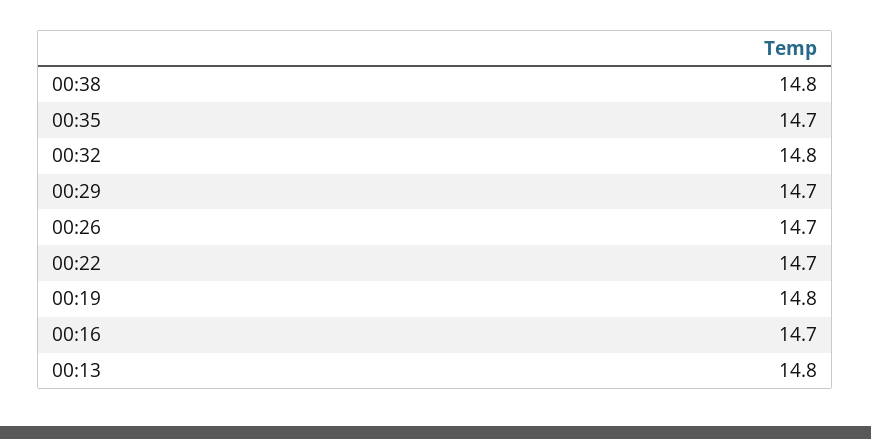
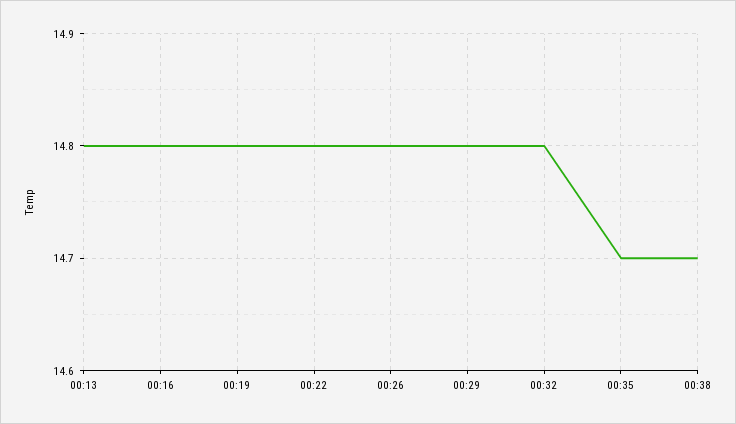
  {
-   "00:38": 14.8,
+   "00:38": 14.7,
    "00:35": 14.7,
    "00:32": 14.8,
-   "00:29": 14.7,
+   "00:29": 14.8,
-   "00:26": 14.7,
+   "00:26": 14.8,
-   "00:22": 14.7,
+   "00:22": 14.8,
    "00:19": 14.8,
-   "00:16": 14.7,
+   "00:16": 14.8,
    "00:13": 14.8
  }

